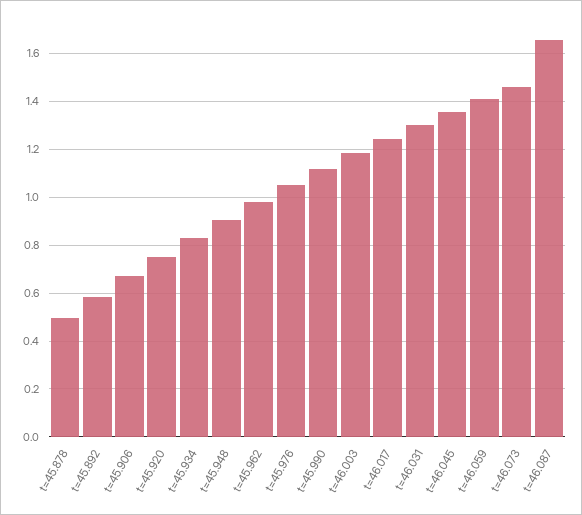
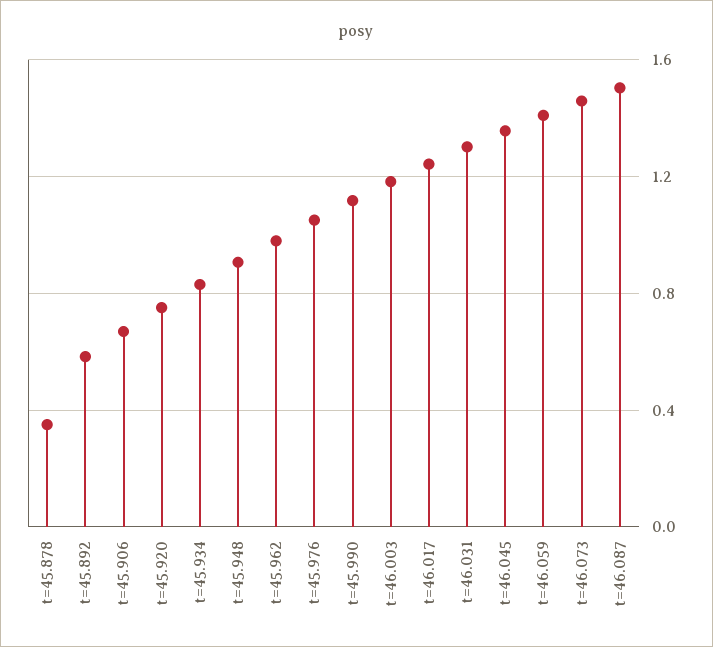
  {
-   "t=45.878": 0.5,
+   "t=45.878": 0.35,
    "t=45.892": 0.6,
    "t=45.906": 0.65,
    "t=45.920": 0.75,
    "t=45.934": 0.85,
    "t=45.948": 0.9,
    "t=45.962": 1,
    "t=45.976": 1.05,
    "t=45.990": 1.1,
    "t=46.003": 1.2,
    "t=46.017": 1.25,
    "t=46.031": 1.3,
    "t=46.045": 1.35,
    "t=46.059": 1.4,
    "t=46.073": 1.45,
-   "t=46.087": 1.65
+   "t=46.087": 1.5
  }

